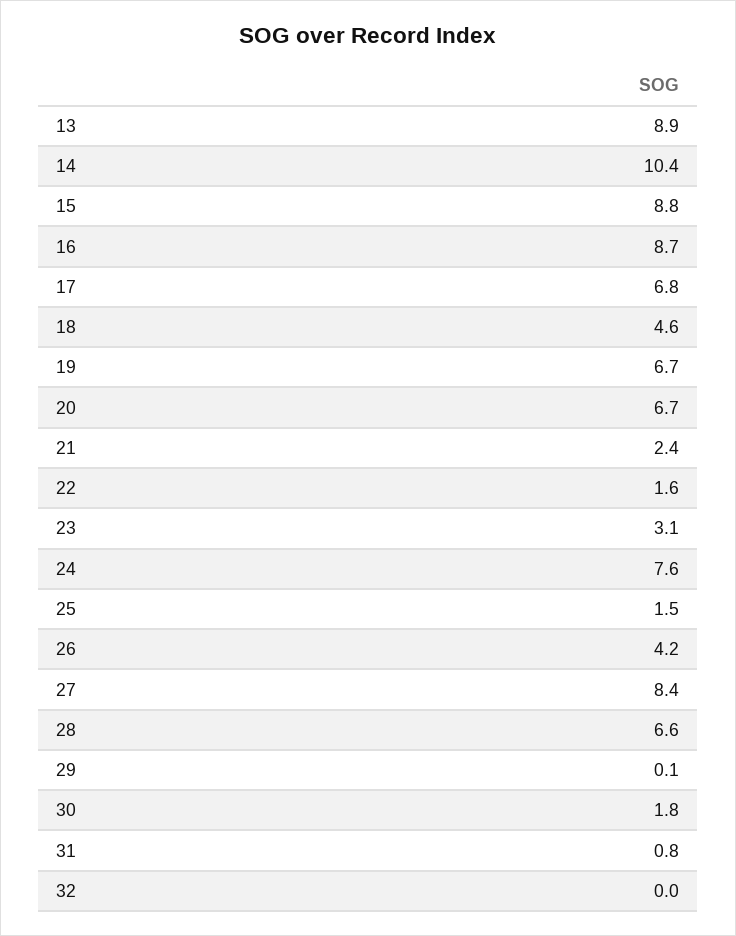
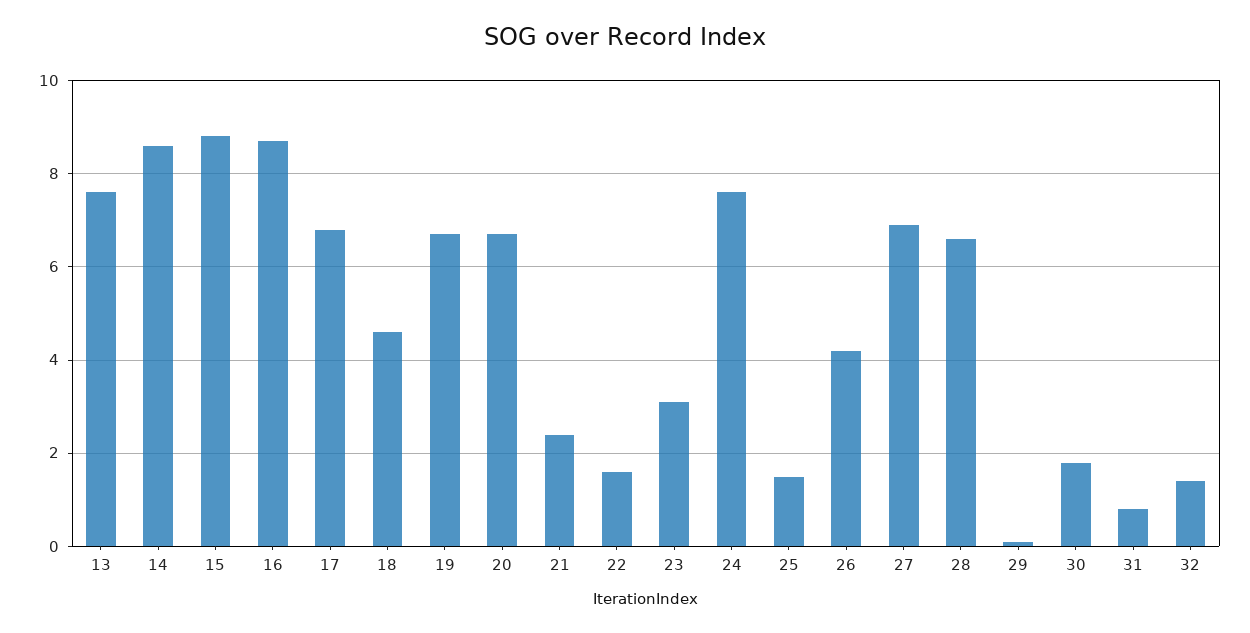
  {
-   "13": 8.9,
+   "13": 7.5,
-   "14": 10.4,
+   "14": 8.5,
    "15": 8.8,
    "16": 8.7,
    "17": 6.8,
    "18": 4.6,
    "19": 6.7,
    "20": 6.7,
    "21": 2.4,
    "22": 1.6,
    "23": 3.1,
    "24": 7.6,
    "25": 1.5,
    "26": 4.2,
-   "27": 8.4,
+   "27": 7,
    "28": 6.6,
    "29": 0.1,
    "30": 1.8,
    "31": 0.8,
-   "32": 0
+   "32": 1.5
  }

